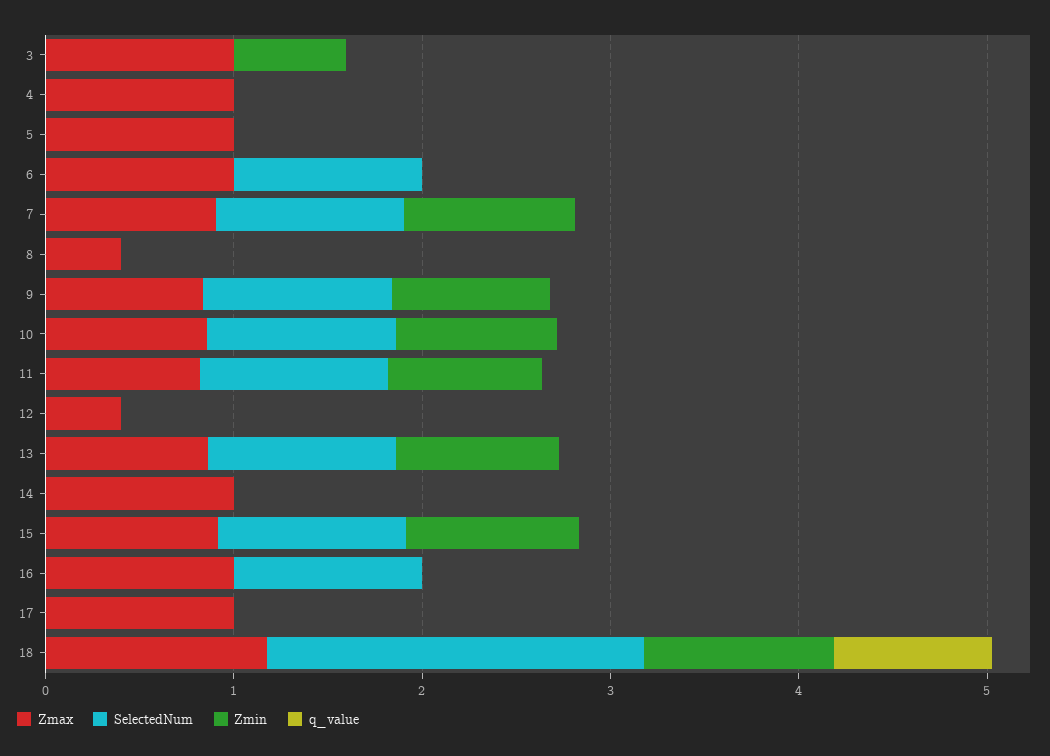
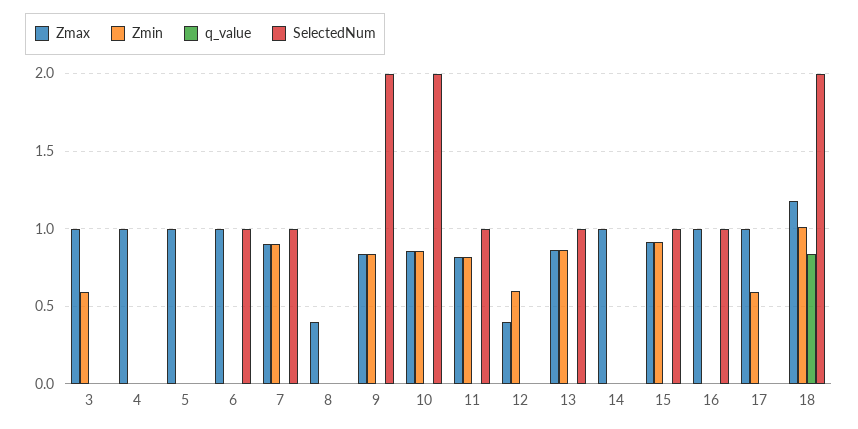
  {
    "Zmax": {
      "3": 1,
      "4": 1,
      "5": 1,
      "6": 1,
      "7": 0.9,
      "8": 0.4,
      "9": 0.85,
      "10": 0.85,
      "11": 0.8,
      "12": 0.4,
      "13": 0.85,
      "14": 1,
      "15": 0.9,
      "16": 1,
      "17": 1,
      "18": 1.2
    },
    "SelectedNum": {
      "3": 0,
      "4": 0,
      "5": 0,
      "6": 1,
      "7": 1,
      "8": 0,
-     "9": 1,
+     "9": 2,
-     "10": 1,
+     "10": 2,
      "11": 1,
      "12": 0,
      "13": 1,
      "14": 0,
      "15": 1,
      "16": 1,
      "17": 0,
      "18": 2
    },
    "Zmin": {
      "3": 0.6,
      "4": 0,
      "5": 0,
      "6": 0,
      "7": 0.9,
      "8": 0,
      "9": 0.85,
      "10": 0.85,
      "11": 0.8,
-     "12": 0,
+     "12": 0.6,
      "13": 0.85,
      "14": 0,
      "15": 0.9,
      "16": 0,
-     "17": 0,
+     "17": 0.6,
      "18": 1
    },
    "q_value": {
      "3": 0,
      "4": 0,
      "5": 0,
      "6": 0,
      "7": 0,
      "8": 0,
      "9": 0,
      "10": 0,
      "11": 0,
      "12": 0,
      "13": 0,
      "14": 0,
      "15": 0,
      "16": 0,
      "17": 0,
      "18": 0.85
    }
  }

